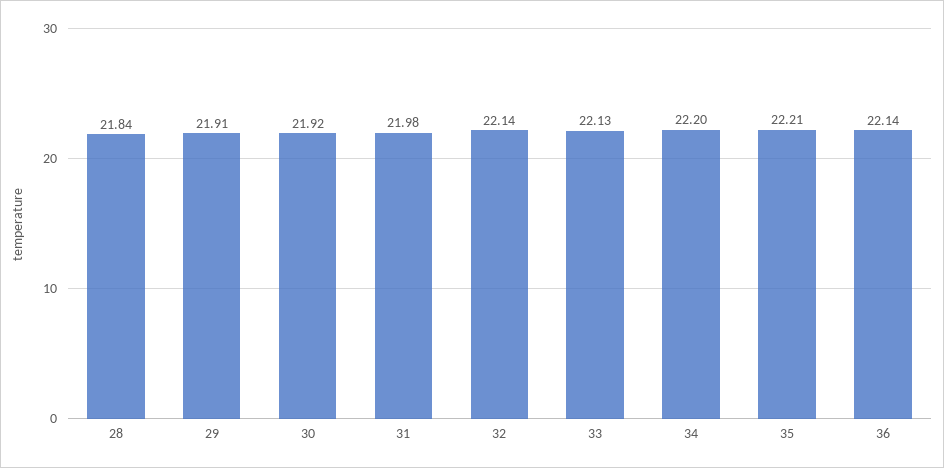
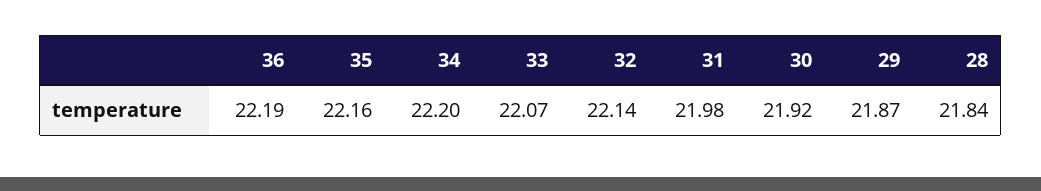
  {
    "28": 21.84,
-   "29": 21.91,
+   "29": 21.87,
    "30": 21.92,
    "31": 21.98,
    "32": 22.14,
-   "33": 22.13,
+   "33": 22.07,
    "34": 22.2,
-   "35": 22.21,
+   "35": 22.16,
-   "36": 22.14
+   "36": 22.19
  }

